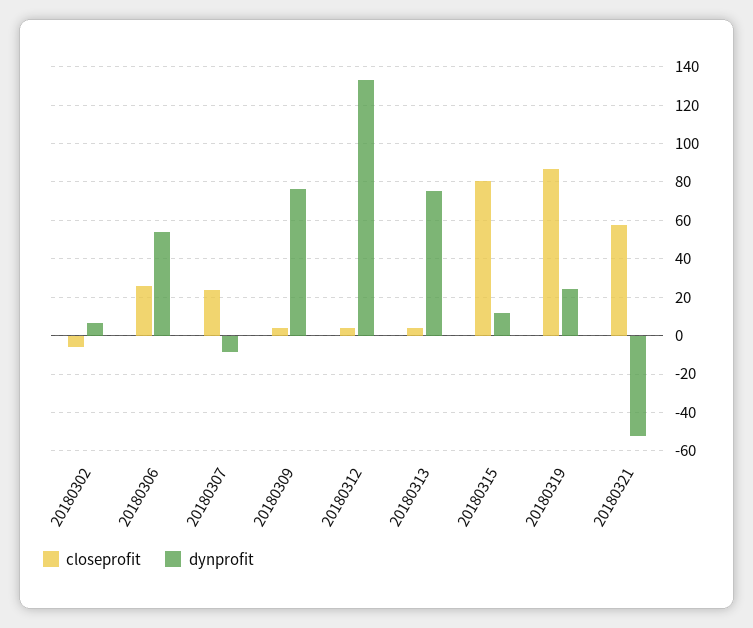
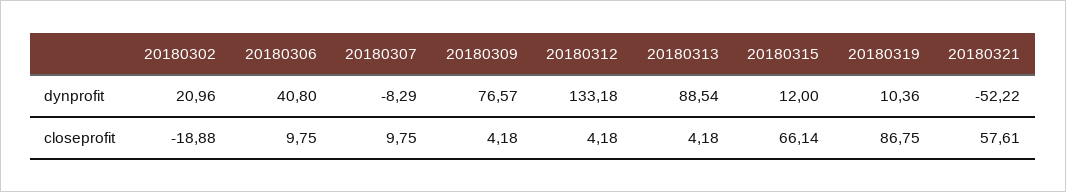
  {
    "closeprofit": {
-     "20180302": -5,
+     "20180302": -18.88,
-     "20180306": 25,
+     "20180306": 9.75,
-     "20180307": 25,
+     "20180307": 9.75,
      "20180309": 4.18,
      "20180312": 4.18,
      "20180313": 4.18,
-     "20180315": 80,
+     "20180315": 66.14,
      "20180319": 86.75,
      "20180321": 57.61
    },
    "dynprofit": {
-     "20180302": 5,
+     "20180302": 20.96,
-     "20180306": 55,
+     "20180306": 40.8,
      "20180307": -8.29,
      "20180309": 76.57,
      "20180312": 133.18,
-     "20180313": 75,
+     "20180313": 88.54,
      "20180315": 12,
-     "20180319": 25,
+     "20180319": 10.36,
      "20180321": -52.22
    }
  }

